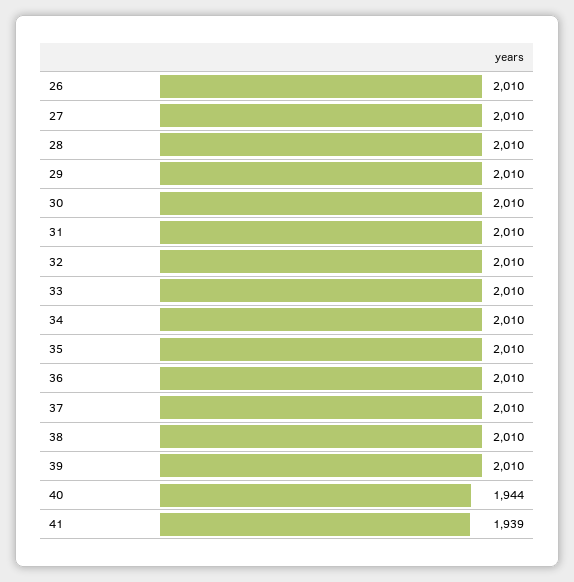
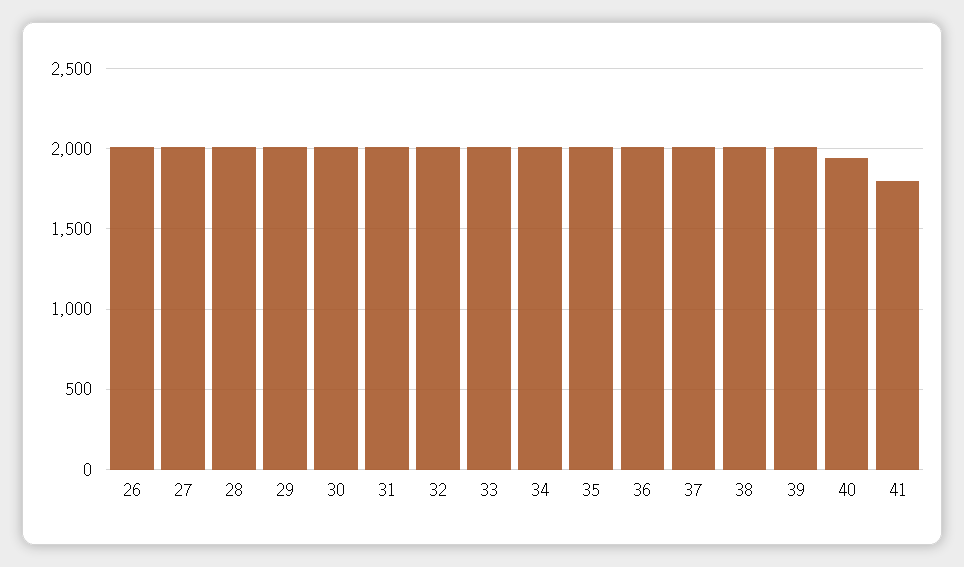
  {
    "26": 2010,
    "27": 2010,
    "28": 2010,
    "29": 2010,
    "30": 2010,
    "31": 2010,
    "32": 2010,
    "33": 2010,
    "34": 2010,
    "35": 2010,
    "36": 2010,
    "37": 2010,
    "38": 2010,
    "39": 2010,
    "40": 1944,
-   "41": 1939
+   "41": 1800
  }

